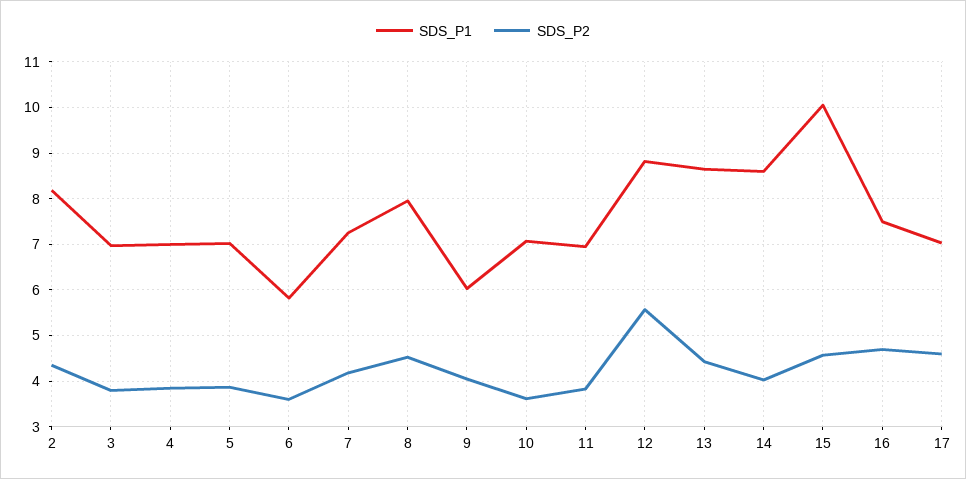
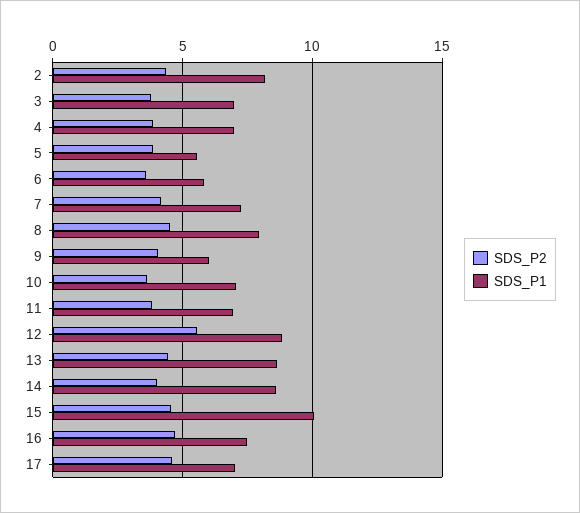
  {
    "SDS_P1": {
      "2": 8.2,
      "3": 7,
      "4": 7,
-     "5": 7,
+     "5": 5.5,
      "6": 5.8,
      "7": 7.2,
      "8": 8,
      "9": 6,
      "10": 7,
      "11": 7,
      "12": 8.8,
      "13": 8.6,
      "14": 8.6,
      "15": 10,
      "16": 7.6,
      "17": 7
    },
    "SDS_P2": {
      "2": 4.4,
      "3": 3.8,
      "4": 3.8,
      "5": 3.8,
      "6": 3.6,
      "7": 4.2,
      "8": 4.6,
      "9": 4,
      "10": 3.6,
      "11": 3.8,
      "12": 5.6,
      "13": 4.4,
      "14": 4,
      "15": 4.6,
      "16": 4.8,
      "17": 4.6
    }
  }

